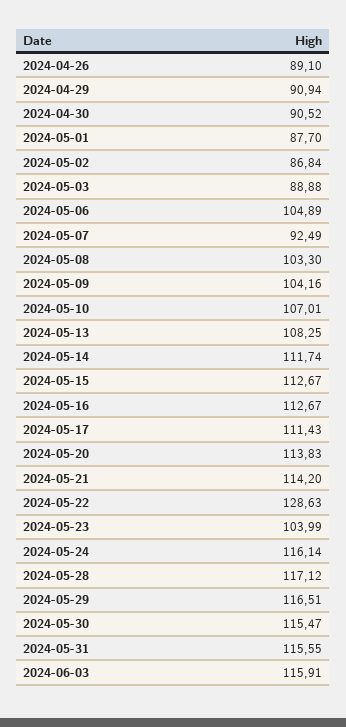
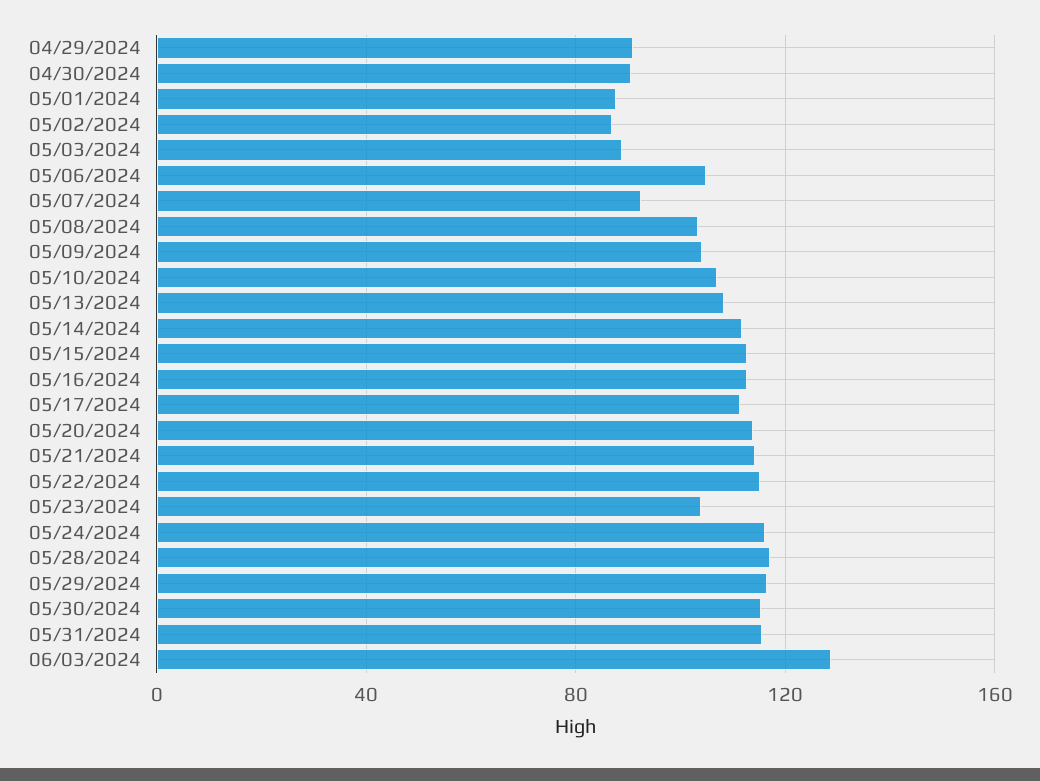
  {
-   "2024-04-26": 89.1,
    "2024-04-29": 90.94,
    "2024-04-30": 90.52,
    "2024-05-01": 87.7,
    "2024-05-02": 86.84,
    "2024-05-03": 88.88,
    "2024-05-06": 104.89,
    "2024-05-07": 92.49,
    "2024-05-08": 103.3,
    "2024-05-09": 104.16,
    "2024-05-10": 107.01,
    "2024-05-13": 108.25,
    "2024-05-14": 111.74,
    "2024-05-15": 112.67,
    "2024-05-16": 112.67,
    "2024-05-17": 111.43,
    "2024-05-20": 113.83,
    "2024-05-21": 114.2,
-   "2024-05-22": 128.63,
+   "2024-05-22": 115,
    "2024-05-23": 103.99,
    "2024-05-24": 116.14,
    "2024-05-28": 117.12,
    "2024-05-29": 116.51,
    "2024-05-30": 115.47,
    "2024-05-31": 115.55,
-   "2024-06-03": 115.91
+   "2024-06-03": 130
  }

